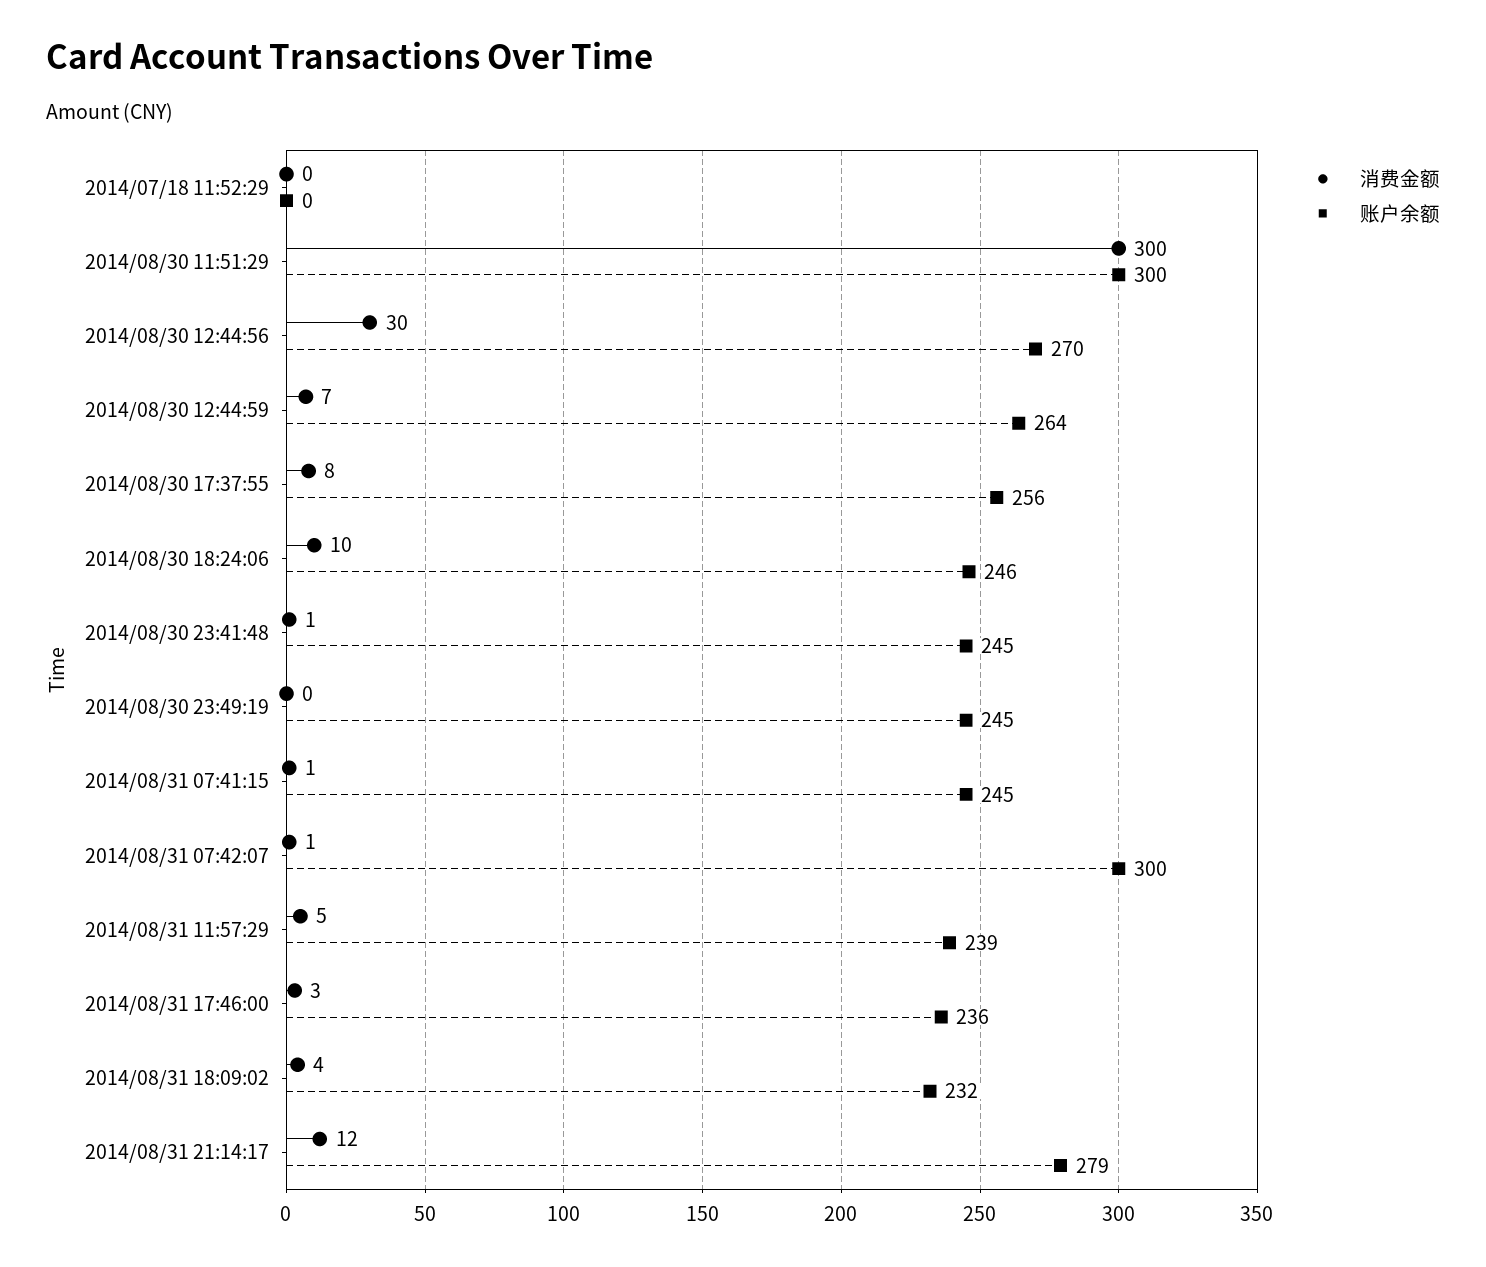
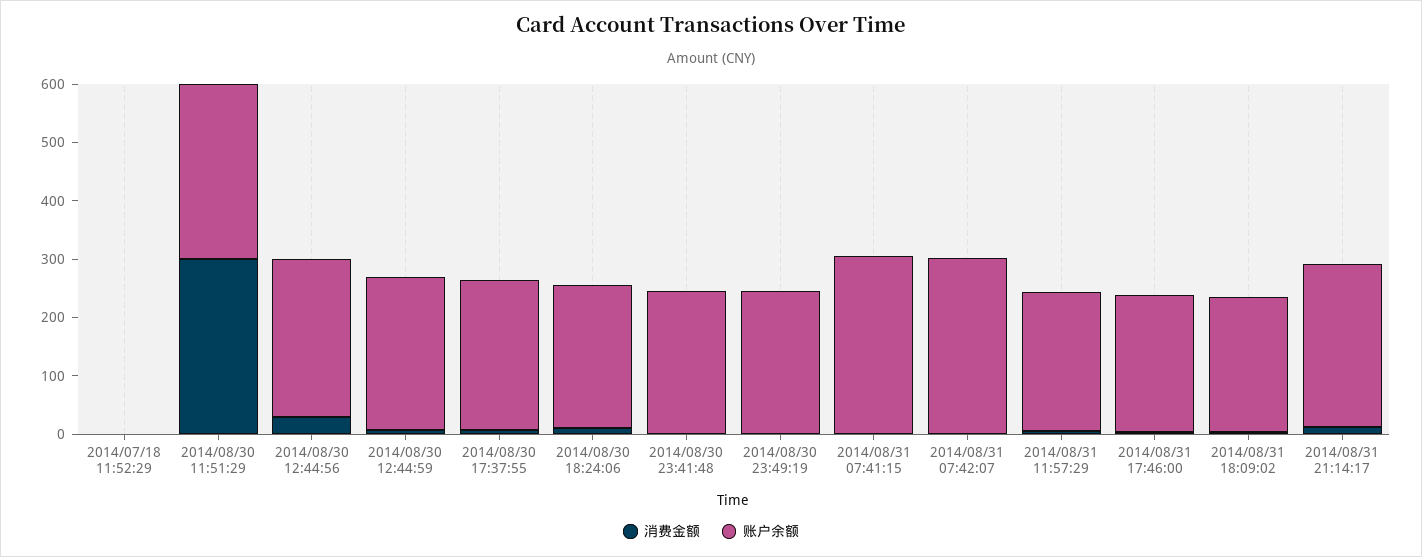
  {
    "消费金额": {
      "2014/07/18 11:52:29": 0,
      "2014/08/30 11:51:29": 300,
      "2014/08/30 12:44:56": 30,
      "2014/08/30 12:44:59": 7,
      "2014/08/30 17:37:55": 8,
      "2014/08/30 18:24:06": 10,
      "2014/08/30 23:41:48": 1,
      "2014/08/30 23:49:19": 0,
      "2014/08/31 07:41:15": 1,
      "2014/08/31 07:42:07": 1,
      "2014/08/31 11:57:29": 5,
      "2014/08/31 17:46:00": 3,
      "2014/08/31 18:09:02": 4,
      "2014/08/31 21:14:17": 12
    },
    "账户余额": {
      "2014/07/18 11:52:29": 0,
      "2014/08/30 11:51:29": 300,
      "2014/08/30 12:44:56": 270,
      "2014/08/30 12:44:59": 264,
      "2014/08/30 17:37:55": 256,
      "2014/08/30 18:24:06": 246,
      "2014/08/30 23:41:48": 245,
      "2014/08/30 23:49:19": 245,
-     "2014/08/31 07:41:15": 245,
+     "2014/08/31 07:41:15": 300,
      "2014/08/31 07:42:07": 300,
      "2014/08/31 11:57:29": 239,
      "2014/08/31 17:46:00": 236,
      "2014/08/31 18:09:02": 232,
      "2014/08/31 21:14:17": 279
    }
  }

